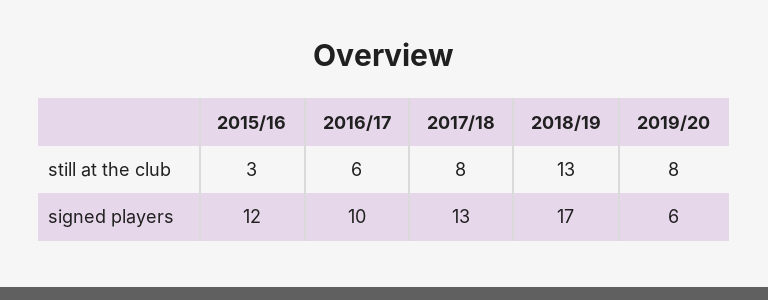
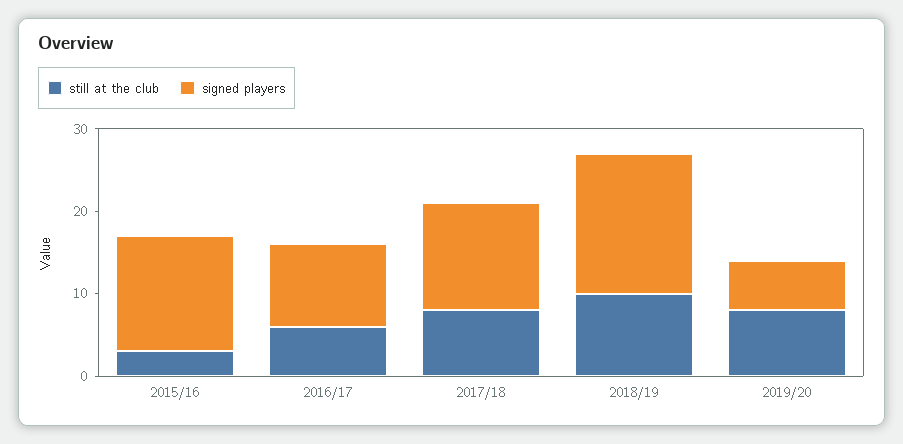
  {
    "still at the club": {
      "2015/16": 3,
      "2016/17": 6,
      "2017/18": 8,
-     "2018/19": 13,
+     "2018/19": 10,
      "2019/20": 8
    },
    "signed players": {
-     "2015/16": 12,
+     "2015/16": 14,
      "2016/17": 10,
      "2017/18": 13,
      "2018/19": 17,
      "2019/20": 6
    }
  }

